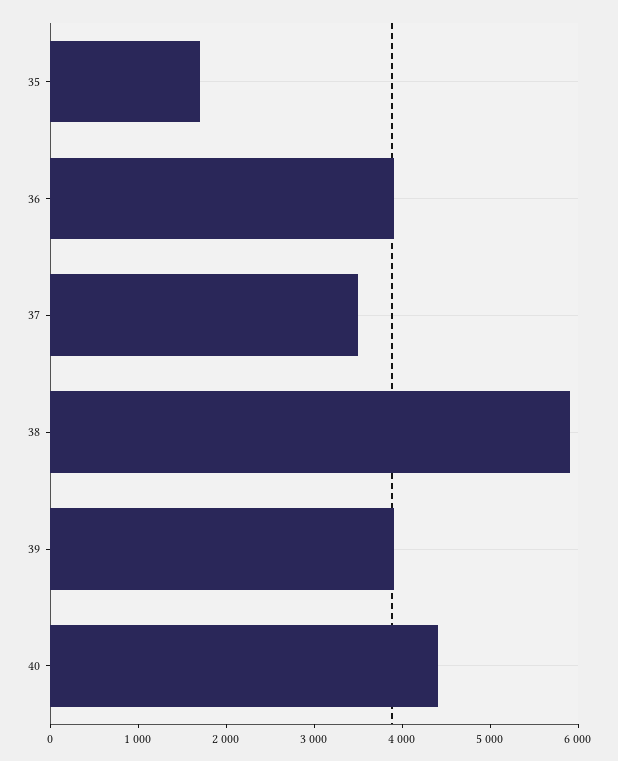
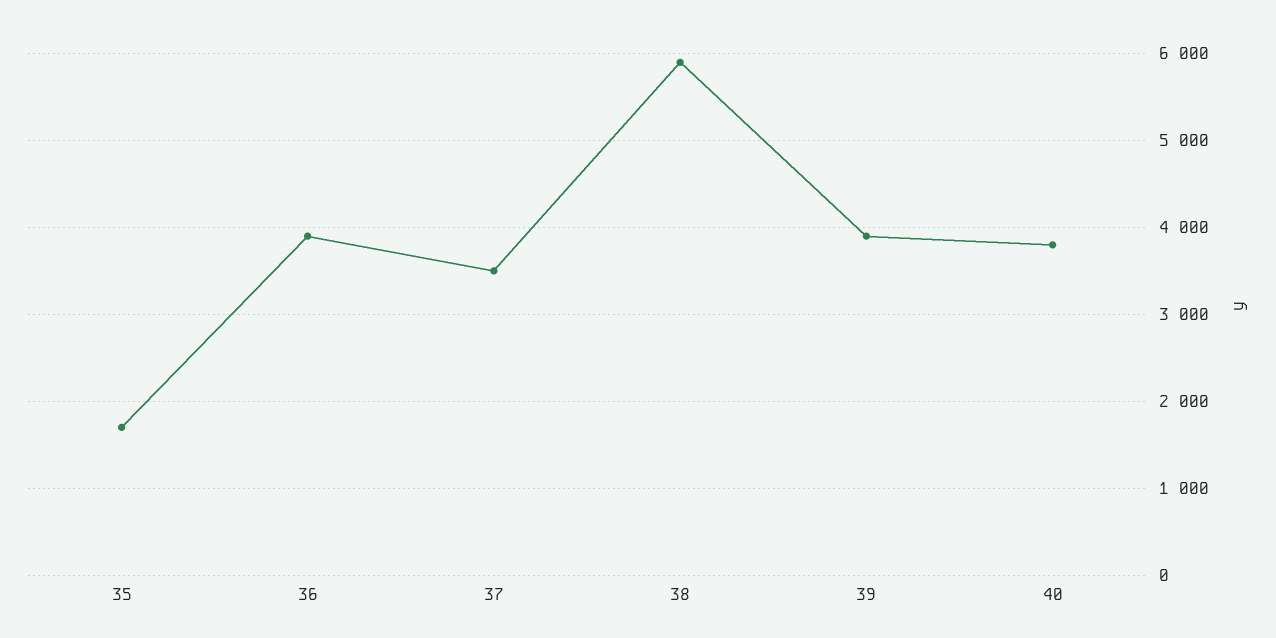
  {
    "35": 1700,
    "36": 3900,
    "37": 3500,
    "38": 5900,
    "39": 3900,
-   "40": 4400
+   "40": 3800
  }

